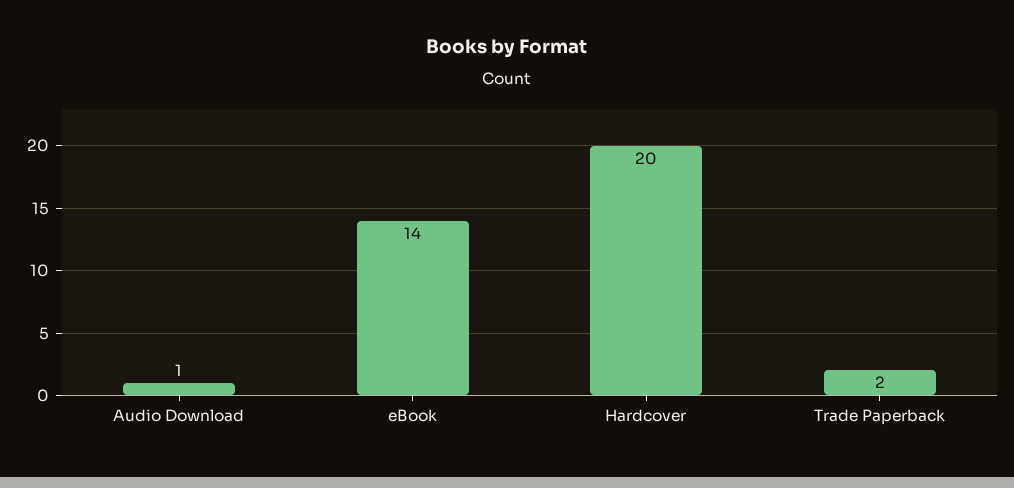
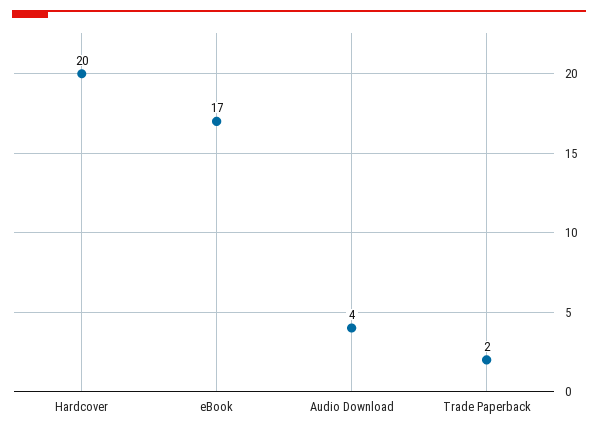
  {
-   "Audio Download": 1,
+   "Audio Download": 4,
-   "eBook": 14,
+   "eBook": 17,
    "Hardcover": 20,
    "Trade Paperback": 2
  }

